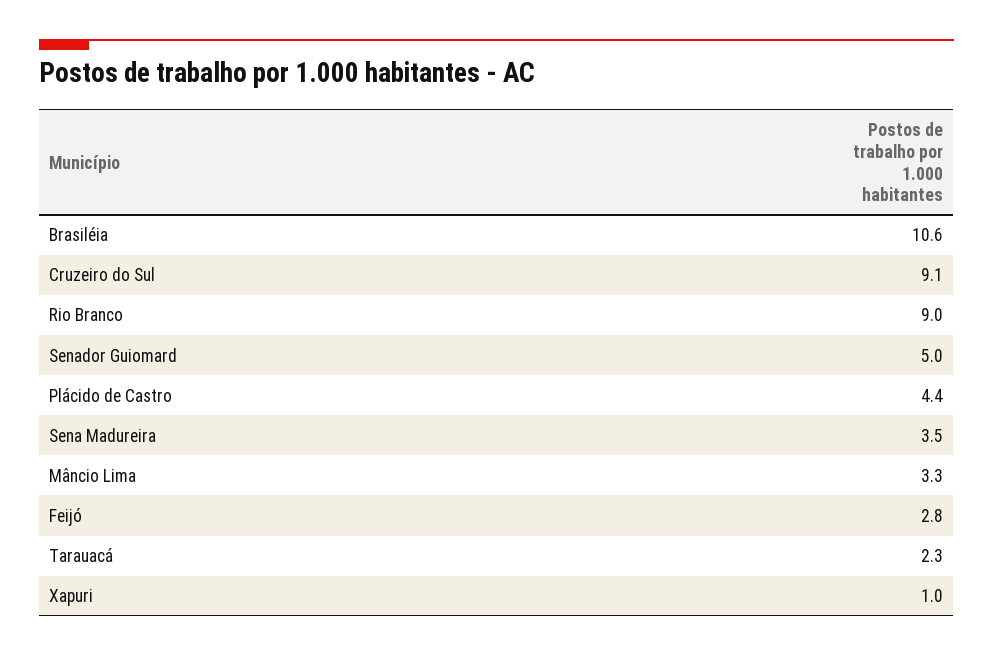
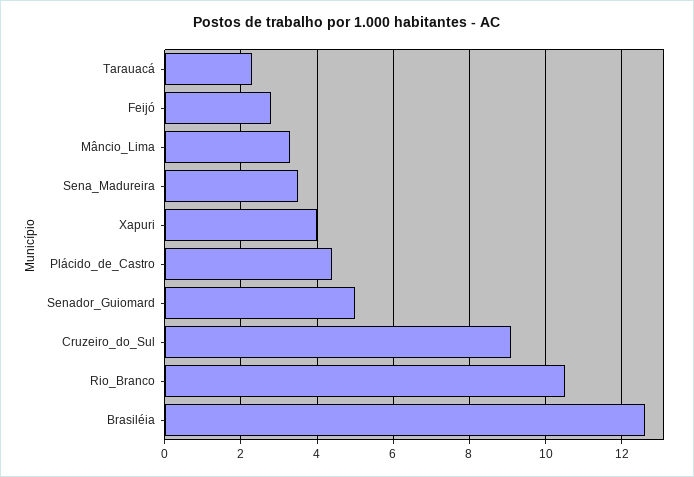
  {
-   "Brasiléia": 10.6,
+   "Brasiléia": 12.5,
    "Cruzeiro do Sul": 9.1,
-   "Rio Branco": 9,
+   "Rio Branco": 10.5,
    "Senador Guiomard": 5,
    "Plácido de Castro": 4.4,
    "Sena Madureira": 3.5,
    "Mâncio Lima": 3.3,
    "Feijó": 2.8,
    "Tarauacá": 2.3,
-   "Xapuri": 1
+   "Xapuri": 4
  }

